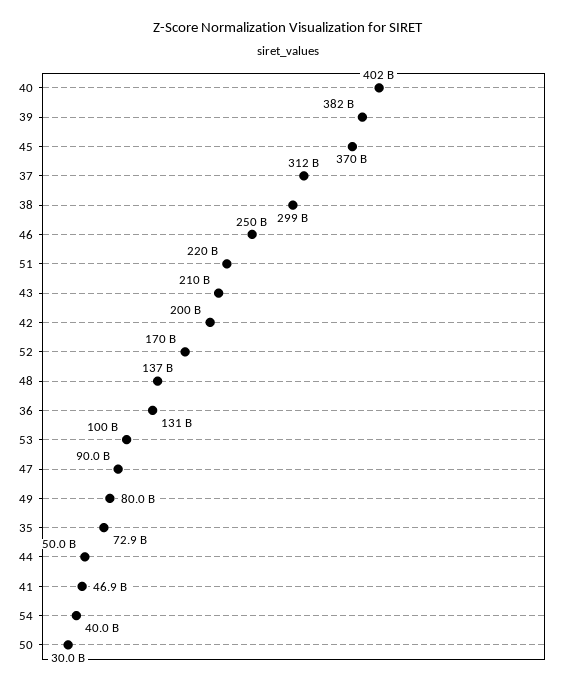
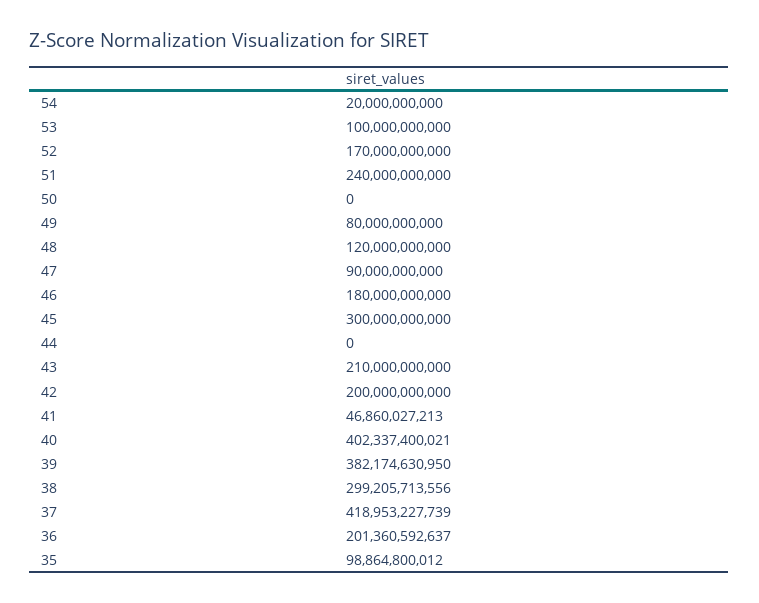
  {
    "40": 402337400021,
    "39": 382174630950,
-   "45": 370000000000,
+   "45": 300000000000,
-   "37": 312000000000,
+   "37": 418953227739,
    "38": 299205713556,
-   "46": 250000000000,
+   "46": 180000000000,
-   "51": 220000000000,
+   "51": 240000000000,
    "43": 210000000000,
    "42": 200000000000,
    "52": 170000000000,
-   "48": 137000000000,
+   "48": 120000000000,
-   "36": 131000000000,
+   "36": 201360592637,
    "53": 100000000000,
    "47": 90000000000,
    "49": 80000000000,
-   "35": 72900000000,
+   "35": 98864800012,
-   "44": 50000000000,
+   "44": 0,
    "41": 46860027213,
-   "54": 40000000000,
+   "54": 20000000000,
-   "50": 30000000000
+   "50": 0
  }

